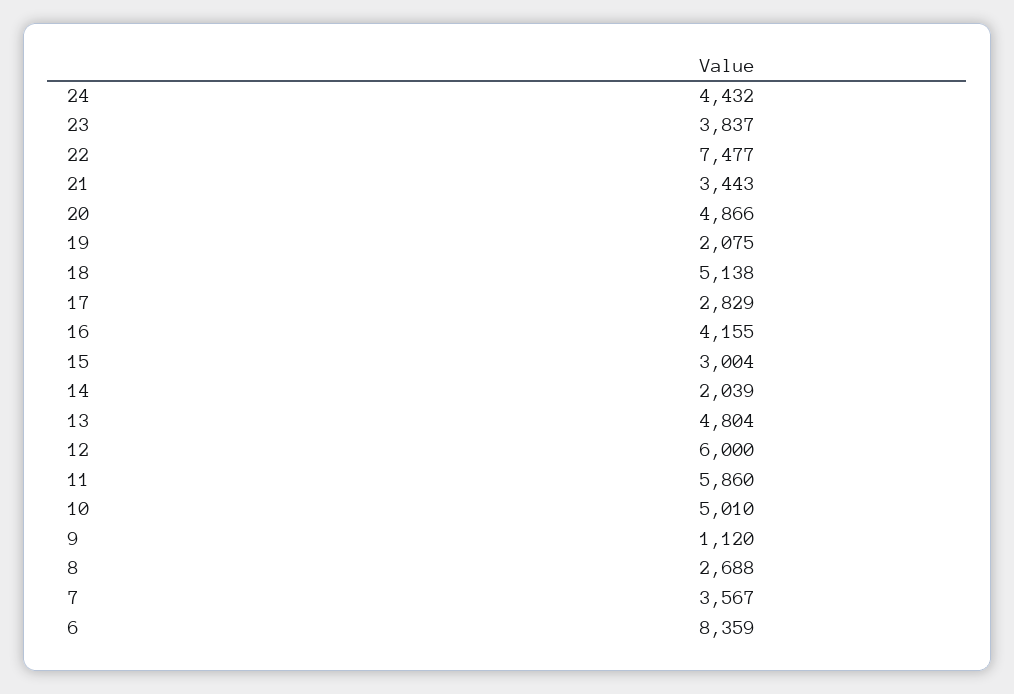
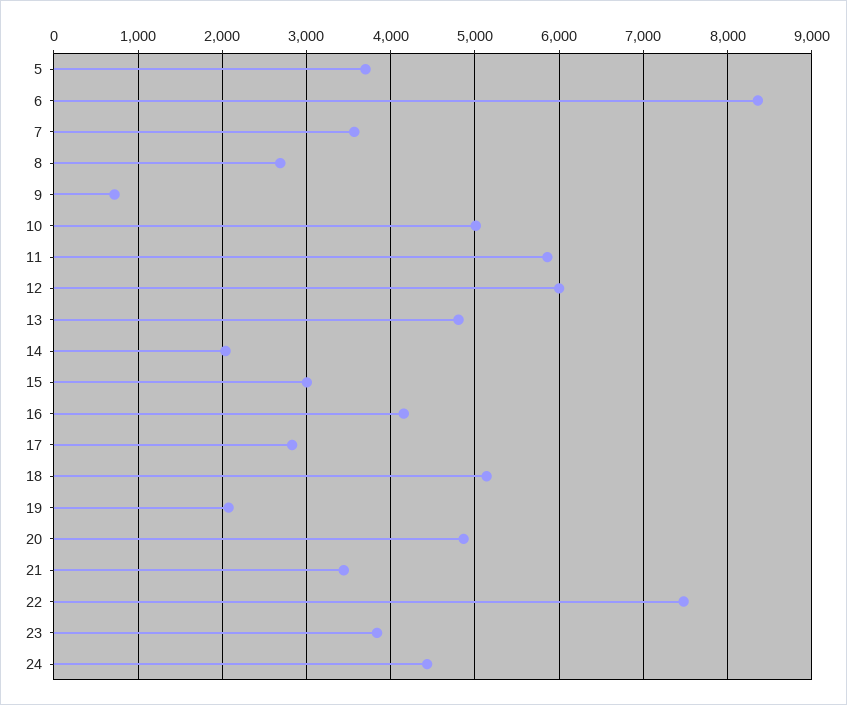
  {
    "24": 4432,
    "23": 3837,
    "22": 7477,
    "21": 3443,
    "20": 4866,
    "19": 2075,
    "18": 5138,
    "17": 2829,
    "16": 4155,
    "15": 3004,
    "14": 2039,
    "13": 4804,
    "12": 6000,
    "11": 5860,
    "10": 5010,
-   "9": 1120,
+   "9": 700,
    "8": 2688,
    "7": 3567,
-   "6": 8359
+   "6": 8359,
+   "5": 3700
  }

